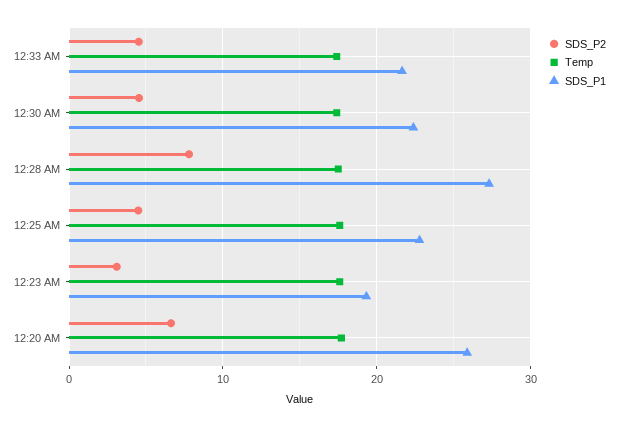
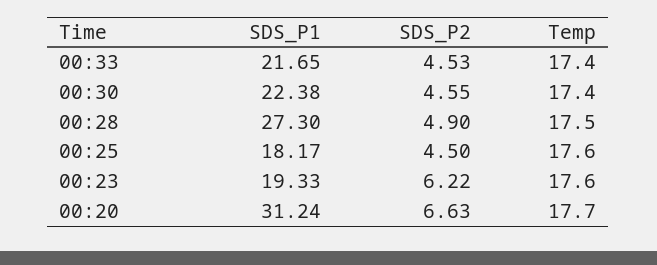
  {
    "SDS_P2": {
      "12:33 AM": 4.53,
      "12:30 AM": 4.55,
-     "12:28 AM": 8,
+     "12:28 AM": 4.9,
      "12:25 AM": 4.5,
-     "12:23 AM": 3,
+     "12:23 AM": 6.22,
      "12:20 AM": 6.63
    },
    "Temp": {
      "12:33 AM": 17.4,
      "12:30 AM": 17.4,
      "12:28 AM": 17.5,
      "12:25 AM": 17.6,
      "12:23 AM": 17.6,
      "12:20 AM": 17.7
    },
    "SDS_P1": {
      "12:33 AM": 21.65,
      "12:30 AM": 22.38,
      "12:28 AM": 27.3,
-     "12:25 AM": 23,
+     "12:25 AM": 18.17,
      "12:23 AM": 19.33,
-     "12:20 AM": 26
+     "12:20 AM": 31.24
    }
  }

